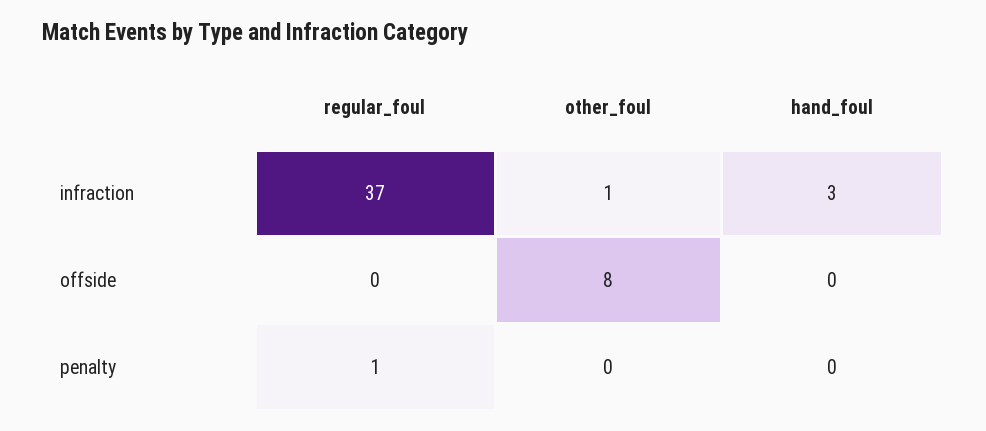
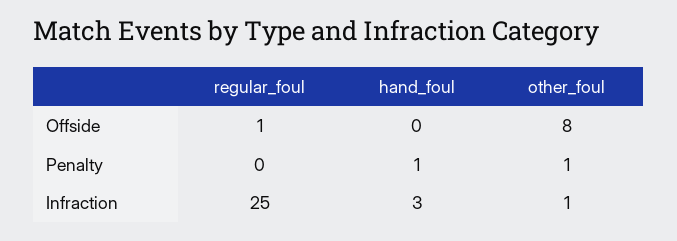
  {
    "regular_foul": {
-     "infraction": 37,
+     "infraction": 25,
-     "offside": 0,
+     "offside": 1,
-     "penalty": 1
+     "penalty": 0
    },
    "other_foul": {
      "infraction": 1,
      "offside": 8,
-     "penalty": 0
+     "penalty": 1
    },
    "hand_foul": {
      "infraction": 3,
      "offside": 0,
-     "penalty": 0
+     "penalty": 1
    }
  }

